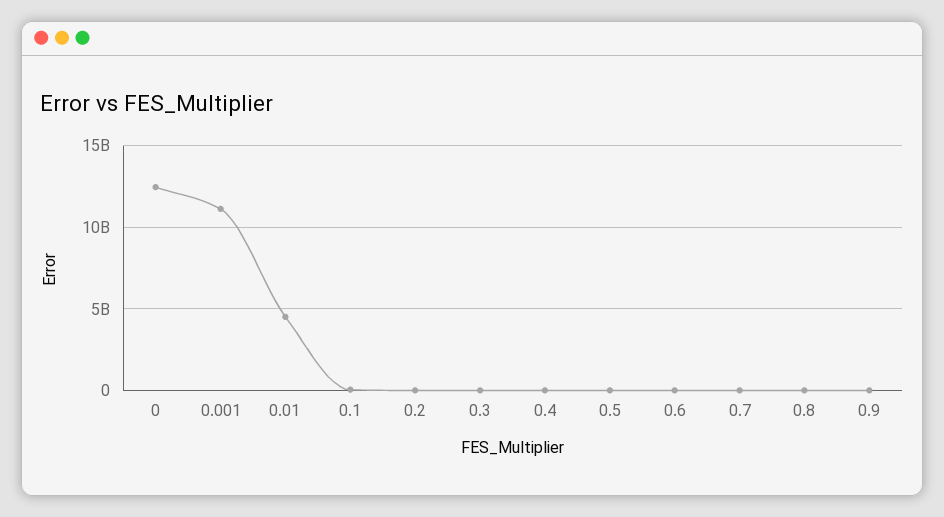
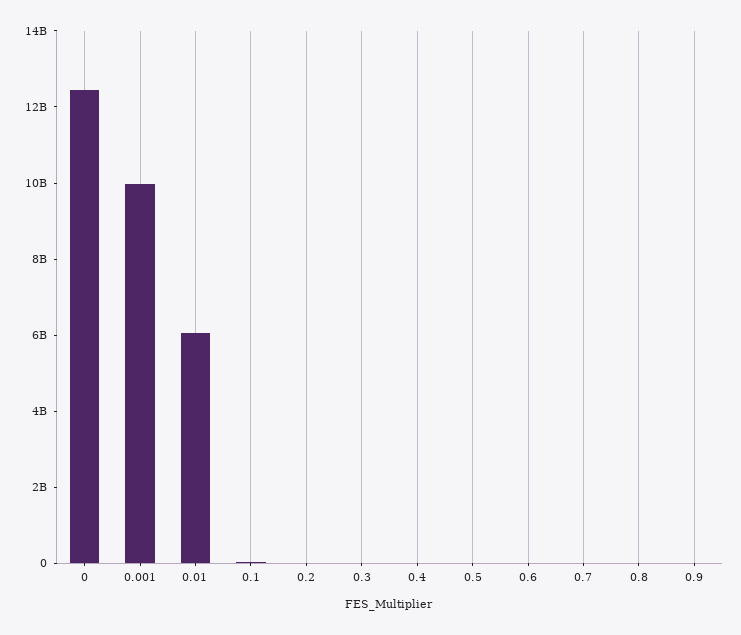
  {
    "0": 12500000000,
-   "0.001": 11000000000,
+   "0.001": 10000000000,
-   "0.01": 4500000000,
+   "0.01": 6000000000,
    "0.1": 0,
    "0.2": 0,
    "0.3": 0,
    "0.4": 0,
    "0.5": 0,
    "0.6": 0,
    "0.7": 0,
    "0.8": 0,
    "0.9": 0
  }

